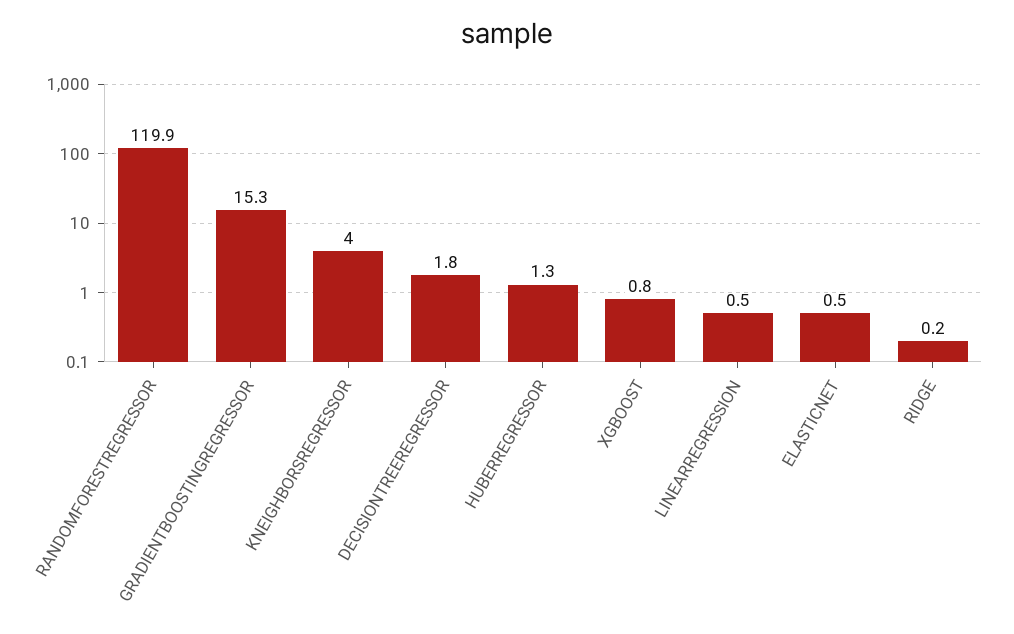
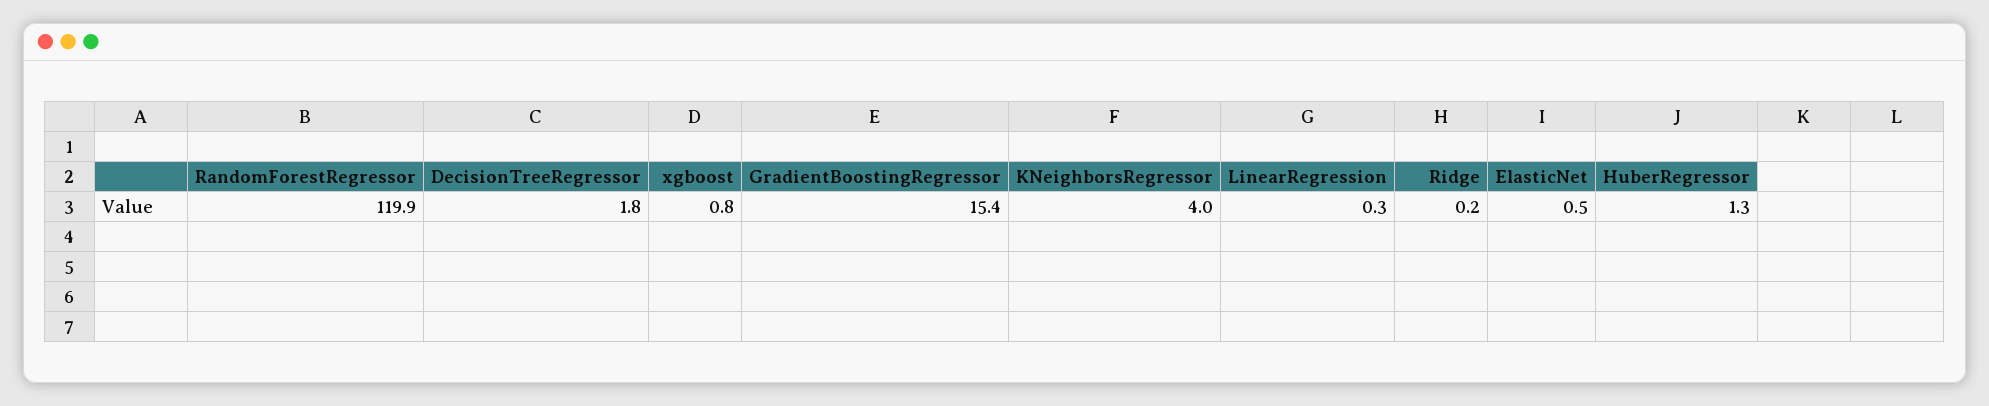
  {
    "RANDOMFORESTREGRESSOR": 119.9,
-   "GRADIENTBOOSTINGREGRESSOR": 15.3,
+   "GRADIENTBOOSTINGREGRESSOR": 15.4,
    "KNEIGHBORSREGRESSOR": 4,
    "DECISIONTREEREGRESSOR": 1.8,
    "HUBERREGRESSOR": 1.3,
    "XGBOOST": 0.8,
-   "LINEARREGRESSION": 0.5,
+   "LINEARREGRESSION": 0.3,
    "ELASTICNET": 0.5,
    "RIDGE": 0.2
  }

